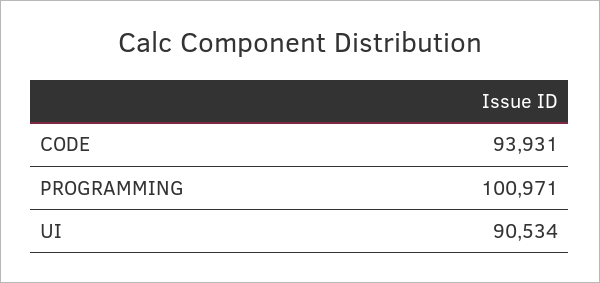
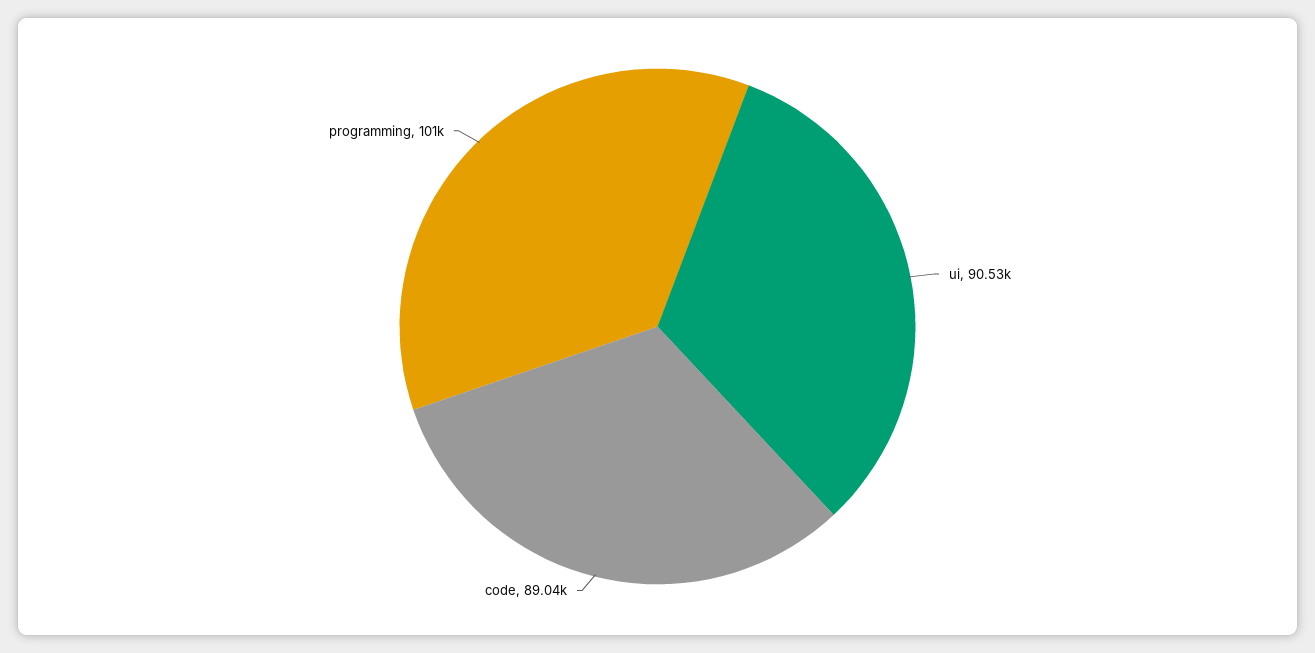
  {
-   "CODE": 93931,
+   "CODE": 89040,
    "PROGRAMMING": 100971,
    "UI": 90534
  }

